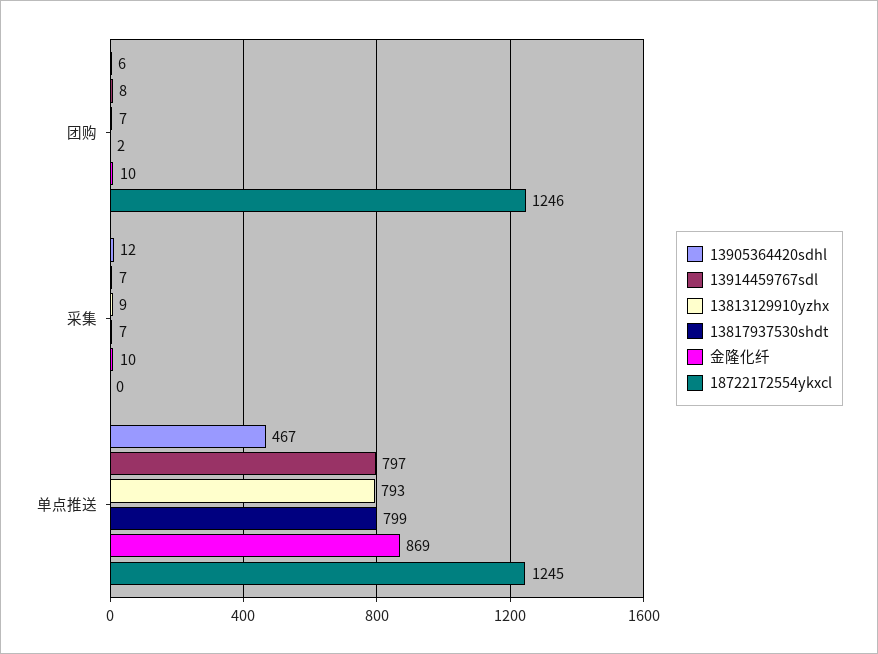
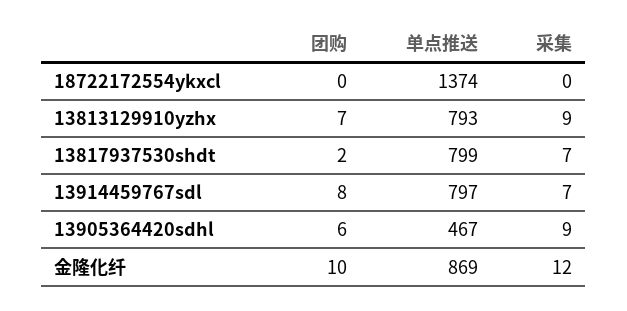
  {
    "13905364420sdhl": {
      "团购": 6,
-     "采集": 12,
+     "采集": 9,
      "单点推送": 467
    },
    "13914459767sdl": {
      "团购": 8,
      "采集": 7,
      "单点推送": 797
    },
    "13813129910yzhx": {
      "团购": 7,
      "采集": 9,
      "单点推送": 793
    },
    "13817937530shdt": {
      "团购": 2,
      "采集": 7,
      "单点推送": 799
    },
    "金隆化纤": {
      "团购": 10,
-     "采集": 10,
+     "采集": 12,
      "单点推送": 869
    },
    "18722172554ykxcl": {
-     "团购": 1246,
+     "团购": 0,
      "采集": 0,
-     "单点推送": 1245
+     "单点推送": 1374
    }
  }

